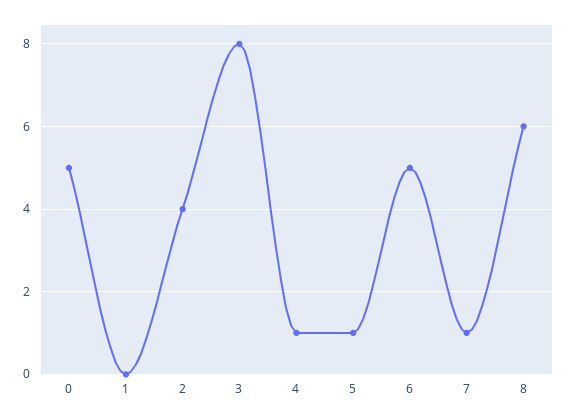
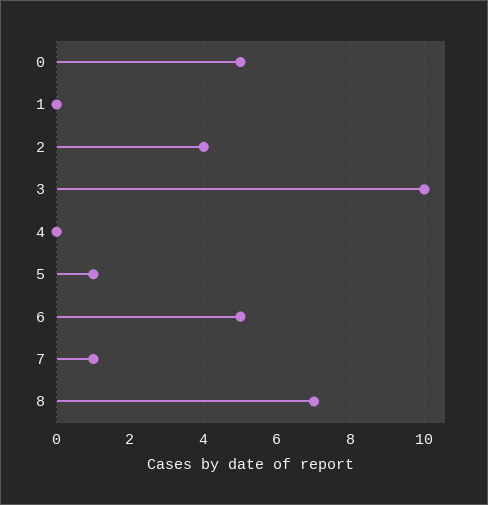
  {
    "0": 5,
    "1": 0,
    "2": 4,
-   "3": 8,
+   "3": 10,
-   "4": 1,
+   "4": 0,
    "5": 1,
    "6": 5,
    "7": 1,
-   "8": 6
+   "8": 7
  }

